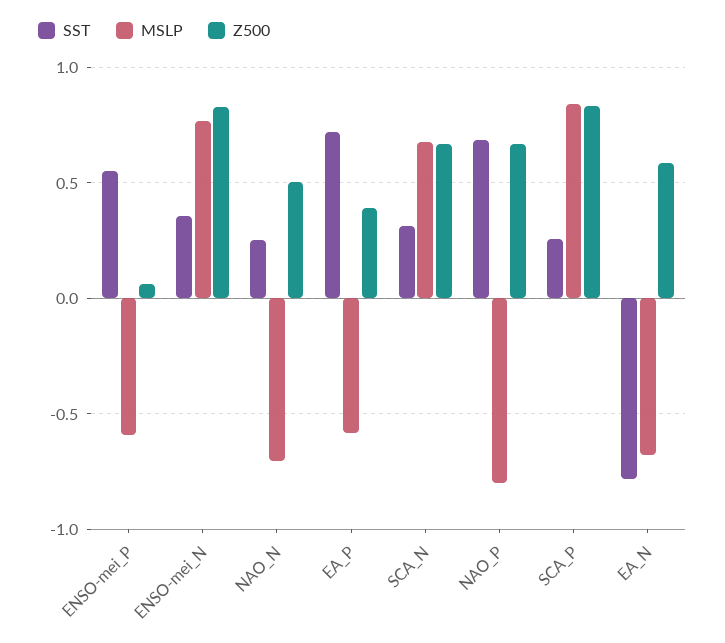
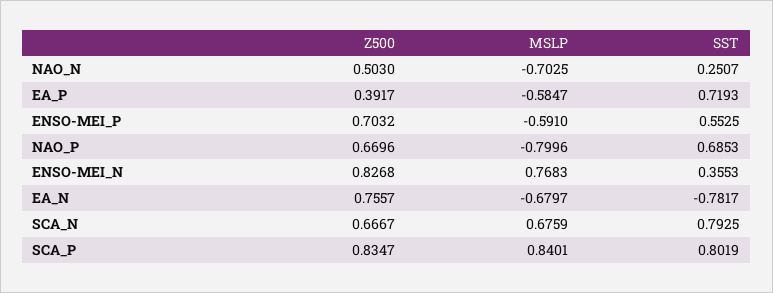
  {
    "SST": {
      "ENSO-mei_P": 0.5525,
      "ENSO-mei_N": 0.3553,
      "NAO_N": 0.2507,
      "EA_P": 0.7193,
-     "SCA_N": 0.3,
+     "SCA_N": 0.7925,
      "NAO_P": 0.6853,
-     "SCA_P": 0.25,
+     "SCA_P": 0.8019,
      "EA_N": -0.7817
    },
    "MSLP": {
      "ENSO-mei_P": -0.591,
      "ENSO-mei_N": 0.7683,
      "NAO_N": -0.7025,
      "EA_P": -0.5847,
      "SCA_N": 0.6759,
      "NAO_P": -0.7996,
      "SCA_P": 0.8401,
      "EA_N": -0.6797
    },
    "Z500": {
-     "ENSO-mei_P": 0.05,
+     "ENSO-mei_P": 0.7032,
      "ENSO-mei_N": 0.8268,
      "NAO_N": 0.503,
      "EA_P": 0.3917,
      "SCA_N": 0.6667,
      "NAO_P": 0.6696,
      "SCA_P": 0.8347,
-     "EA_N": 0.6
+     "EA_N": 0.7557
    }
  }

